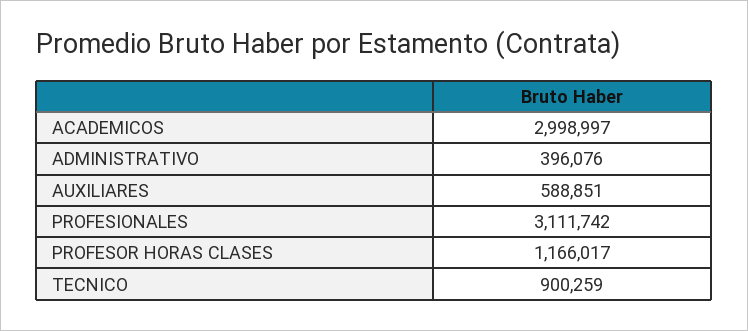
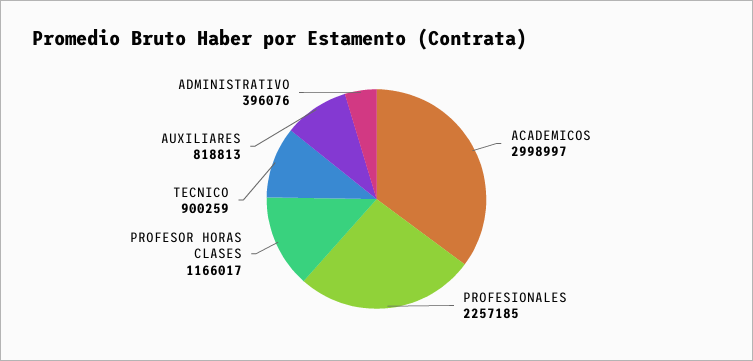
  {
    "ACADEMICOS": 2998997,
    "ADMINISTRATIVO": 396076,
-   "AUXILIARES": 588851,
+   "AUXILIARES": 818813,
-   "PROFESIONALES": 3111742,
+   "PROFESIONALES": 2257185,
    "PROFESOR HORAS CLASES": 1166017,
    "TECNICO": 900259
  }

